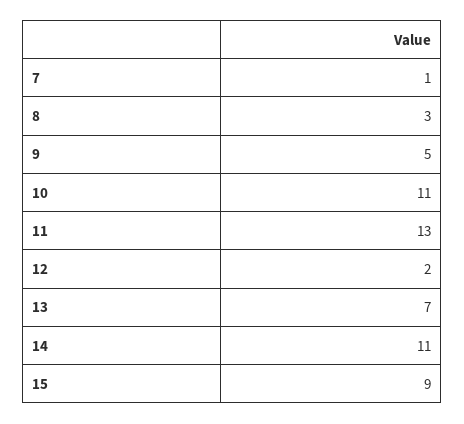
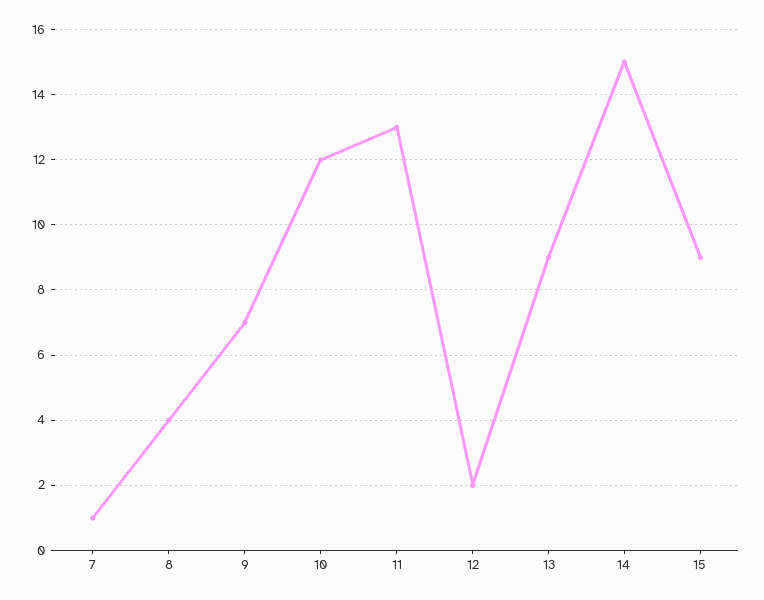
  {
    "7": 1,
-   "8": 3,
+   "8": 4,
-   "9": 5,
+   "9": 7,
-   "10": 11,
+   "10": 12,
    "11": 13,
    "12": 2,
-   "13": 7,
+   "13": 9,
-   "14": 11,
+   "14": 15,
    "15": 9
  }

